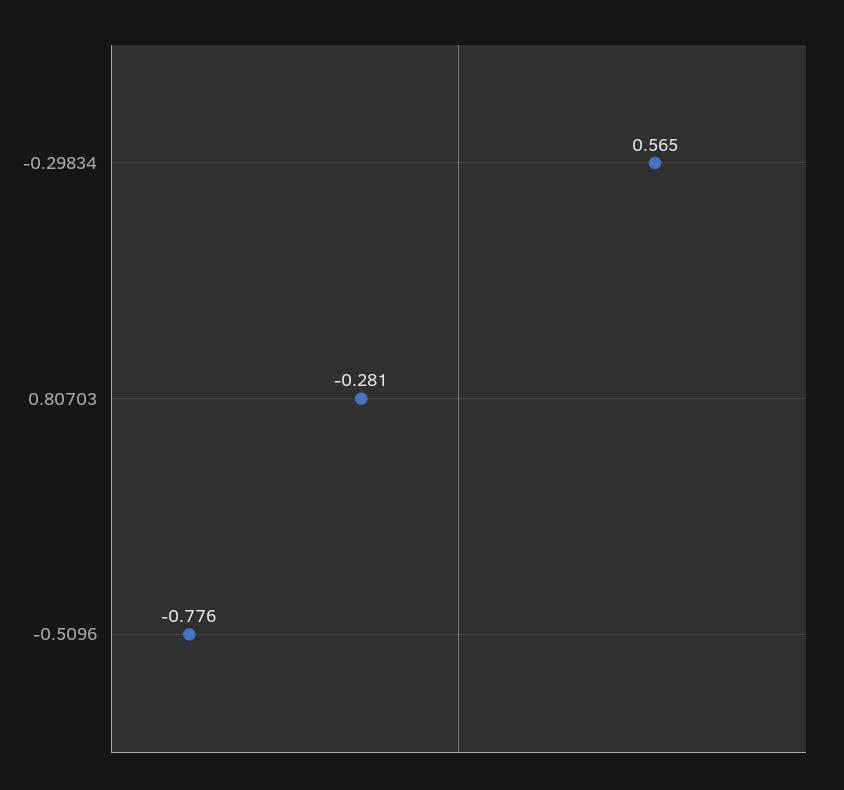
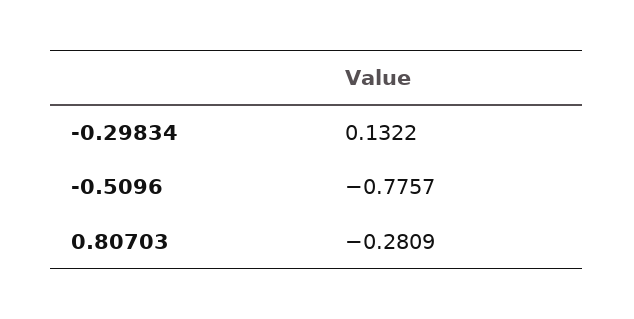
  {
-   "-0.29834": 0.565,
+   "-0.29834": 0.1322,
    "0.80703": -0.2809,
    "-0.5096": -0.7757
  }

